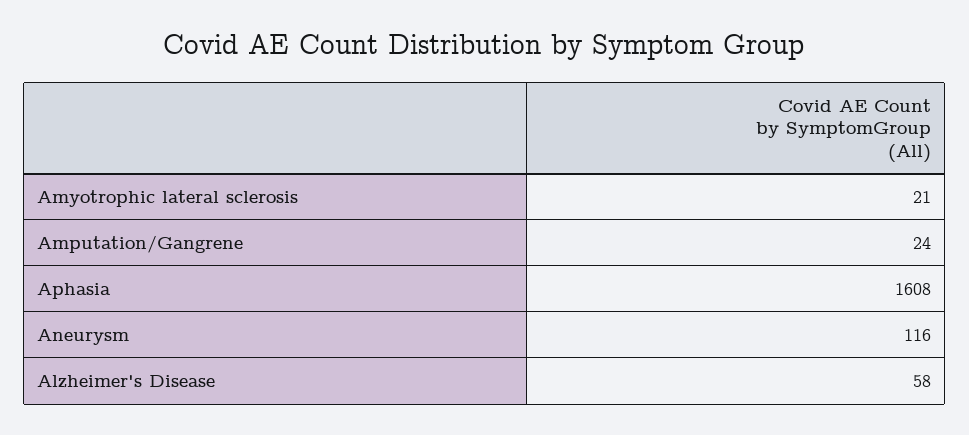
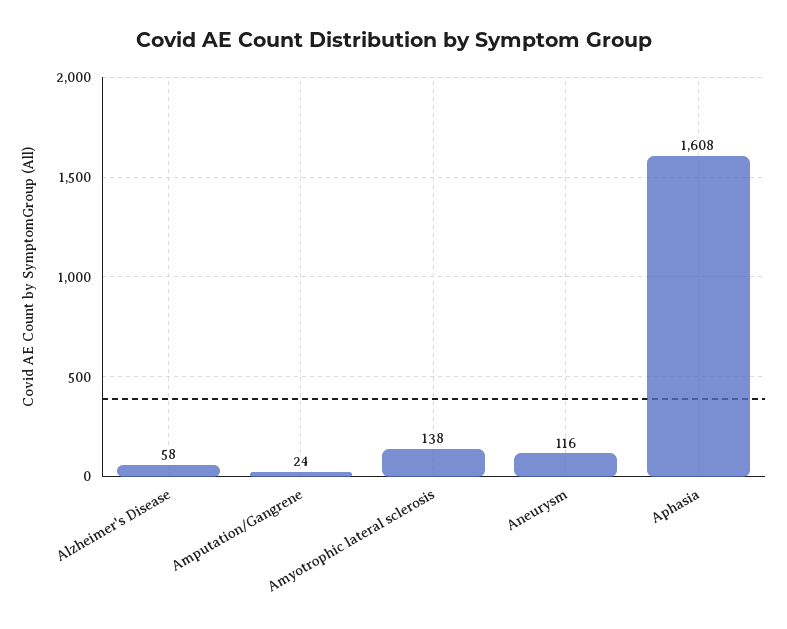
  {
-   "Amyotrophic lateral sclerosis": 21,
+   "Amyotrophic lateral sclerosis": 138,
    "Amputation/Gangrene": 24,
    "Aphasia": 1608,
    "Aneurysm": 116,
    "Alzheimer's Disease": 58
  }

